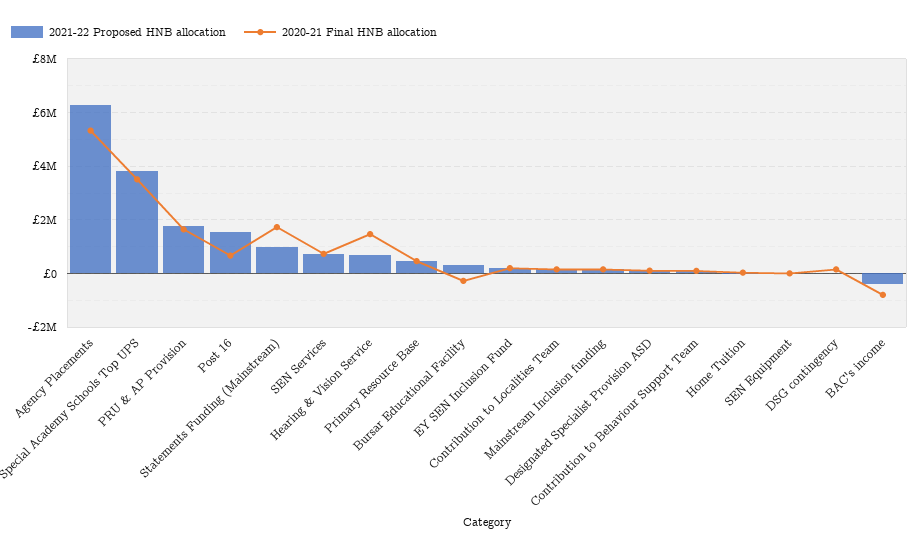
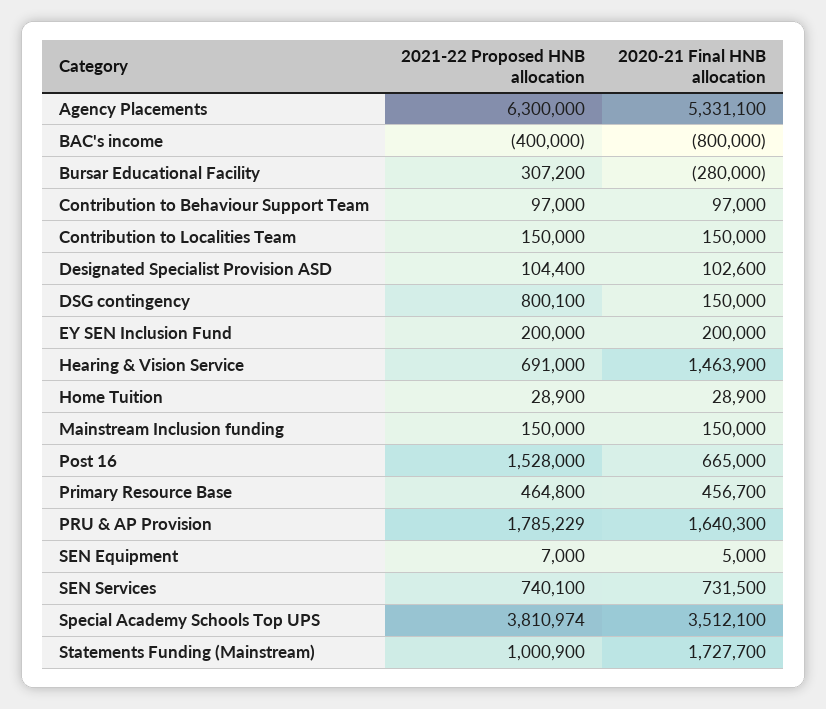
  {
    "2021-22 Proposed HNB allocation": {
      "Agency Placements": 6300000,
      "Special Academy Schools Top UPS": 3810974,
      "PRU & AP Provision": 1785229,
      "Post 16": 1528000,
      "Statements Funding (Mainstream)": 1000900,
      "SEN Services": 740100,
      "Hearing & Vision Service": 691000,
      "Primary Resource Base": 464800,
      "Bursar Educational Facility": 307200,
      "EY SEN Inclusion Fund": 200000,
      "Contribution to Localities Team": 150000,
      "Mainstream Inclusion funding": 150000,
      "Designated Specialist Provision ASD": 104400,
      "Contribution to Behaviour Support Team": 97000,
      "Home Tuition": 28900,
      "SEN Equipment": 7000,
-     "DSG contingency": 0,
+     "DSG contingency": 800100,
      "BAC's income": -400000
    },
    "2020-21 Final HNB allocation": {
      "Agency Placements": 5331100,
      "Special Academy Schools Top UPS": 3512100,
      "PRU & AP Provision": 1640300,
      "Post 16": 665000,
      "Statements Funding (Mainstream)": 1727700,
      "SEN Services": 731500,
      "Hearing & Vision Service": 1463900,
      "Primary Resource Base": 456700,
      "Bursar Educational Facility": -280000,
      "EY SEN Inclusion Fund": 200000,
      "Contribution to Localities Team": 150000,
      "Mainstream Inclusion funding": 150000,
      "Designated Specialist Provision ASD": 102600,
      "Contribution to Behaviour Support Team": 97000,
      "Home Tuition": 28900,
      "SEN Equipment": 5000,
      "DSG contingency": 150000,
      "BAC's income": -800000
    }
  }

